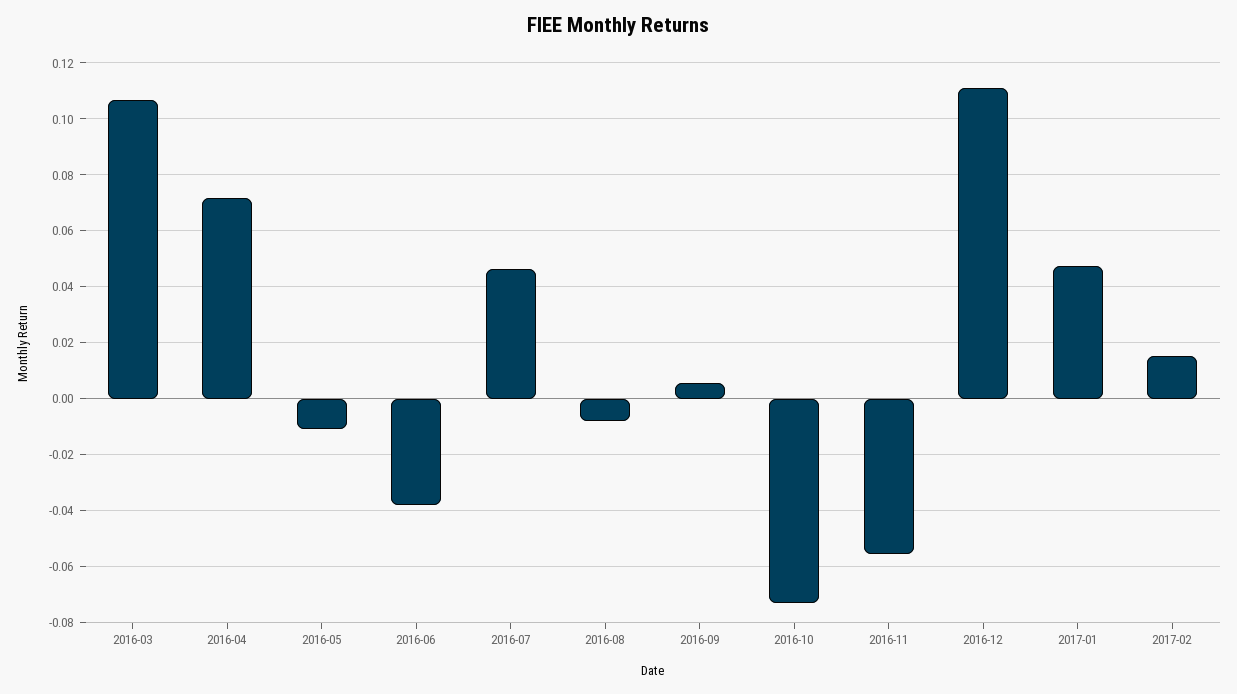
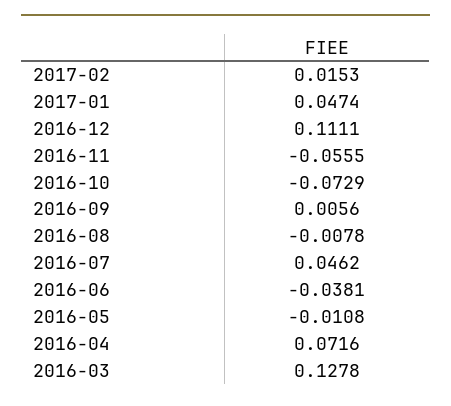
  {
-   "2016-03": 0.1075,
+   "2016-03": 0.1278,
    "2016-04": 0.0716,
    "2016-05": -0.0108,
    "2016-06": -0.0381,
    "2016-07": 0.0462,
    "2016-08": -0.0078,
    "2016-09": 0.0056,
    "2016-10": -0.0729,
    "2016-11": -0.0555,
    "2016-12": 0.1111,
    "2017-01": 0.0474,
    "2017-02": 0.0153
  }

